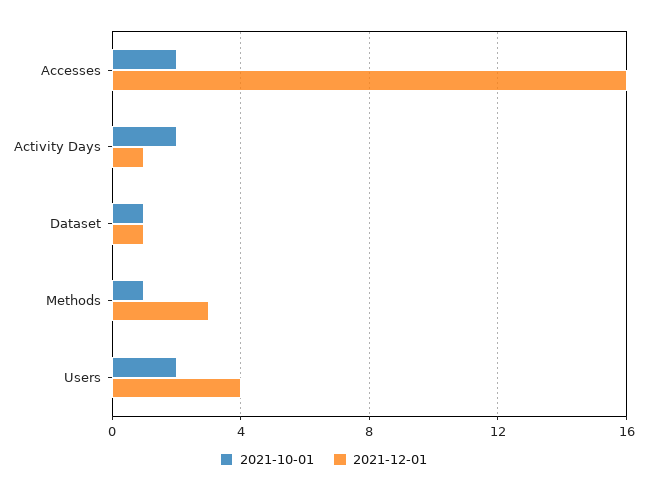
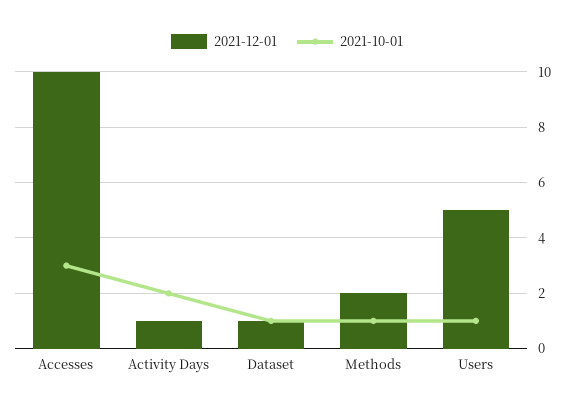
  {
    "2021-10-01": {
-     "Accesses": 2,
+     "Accesses": 3,
      "Activity Days": 2,
      "Dataset": 1,
      "Methods": 1,
-     "Users": 2
+     "Users": 1
    },
    "2021-12-01": {
-     "Accesses": 16,
+     "Accesses": 10,
      "Activity Days": 1,
      "Dataset": 1,
-     "Methods": 3,
+     "Methods": 2,
-     "Users": 4
+     "Users": 5
    }
  }

